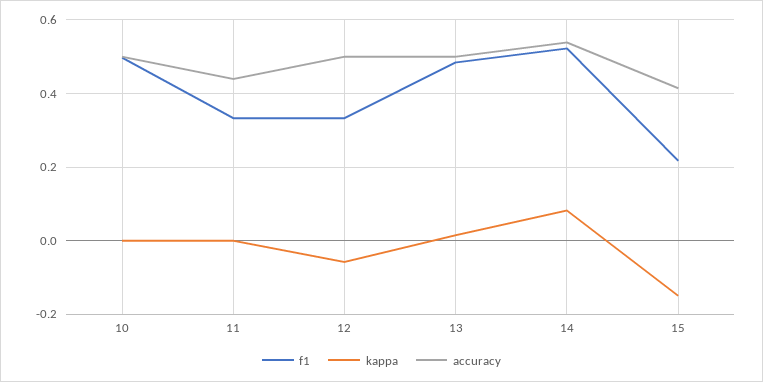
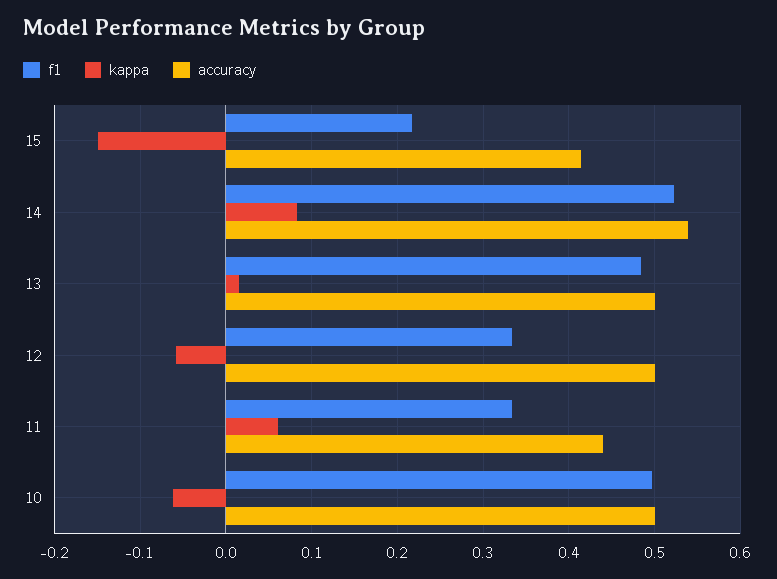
  {
    "f1": {
      "10": 0.5,
      "11": 0.33,
      "12": 0.33,
      "13": 0.48,
      "14": 0.52,
      "15": 0.22
    },
    "kappa": {
-     "10": 0,
+     "10": -0.06,
-     "11": 0,
+     "11": 0.06,
      "12": -0.06,
      "13": 0.01,
      "14": 0.08,
      "15": -0.15
    },
    "accuracy": {
      "10": 0.5,
      "11": 0.44,
      "12": 0.5,
      "13": 0.5,
      "14": 0.54,
      "15": 0.41
    }
  }

